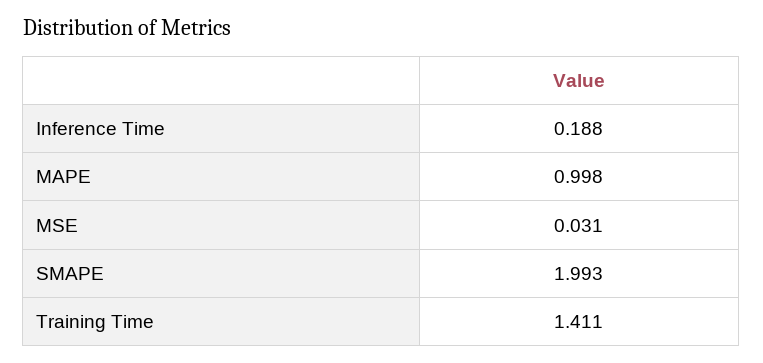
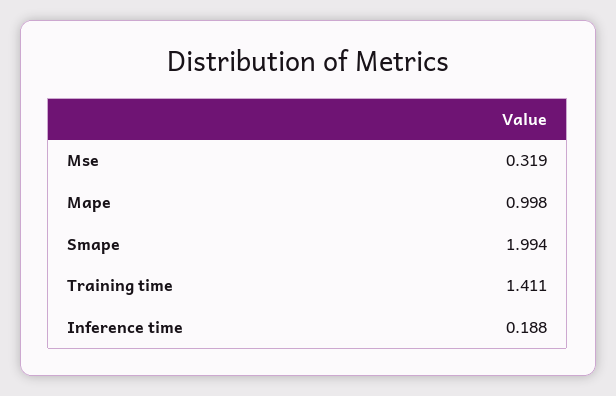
  {
    "Inference Time": 0.188,
    "MAPE": 0.998,
-   "MSE": 0.031,
+   "MSE": 0.319,
-   "SMAPE": 1.993,
+   "SMAPE": 1.994,
    "Training Time": 1.411
  }

